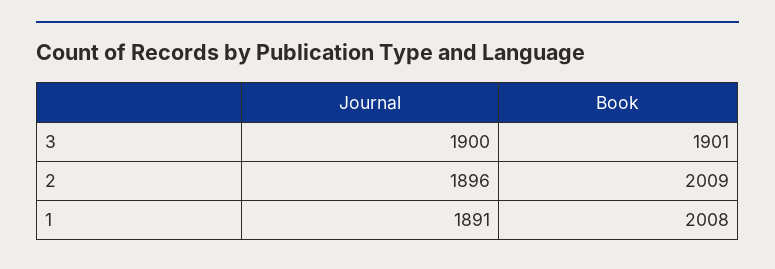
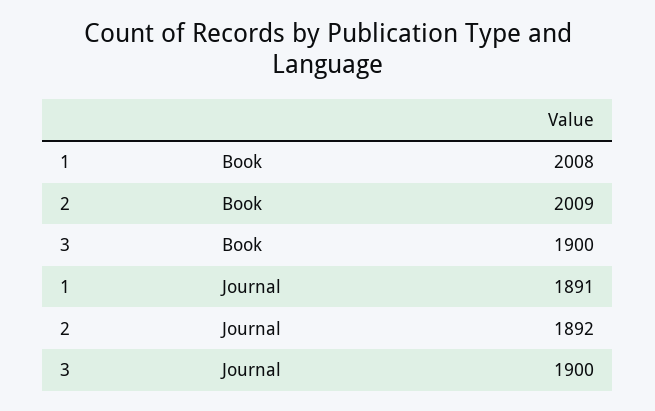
  {
    "Journal": {
      "3": 1900,
-     "2": 1896,
+     "2": 1892,
      "1": 1891
    },
    "Book": {
-     "3": 1901,
+     "3": 1900,
      "2": 2009,
      "1": 2008
    }
  }

